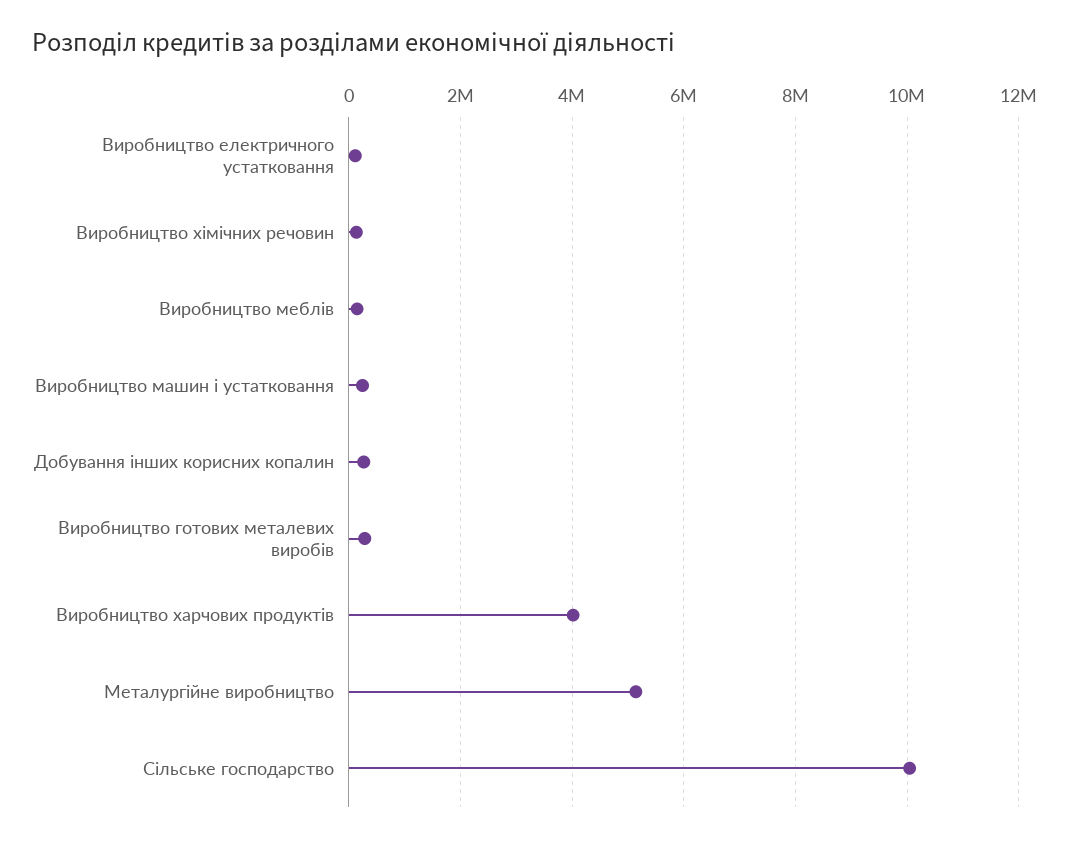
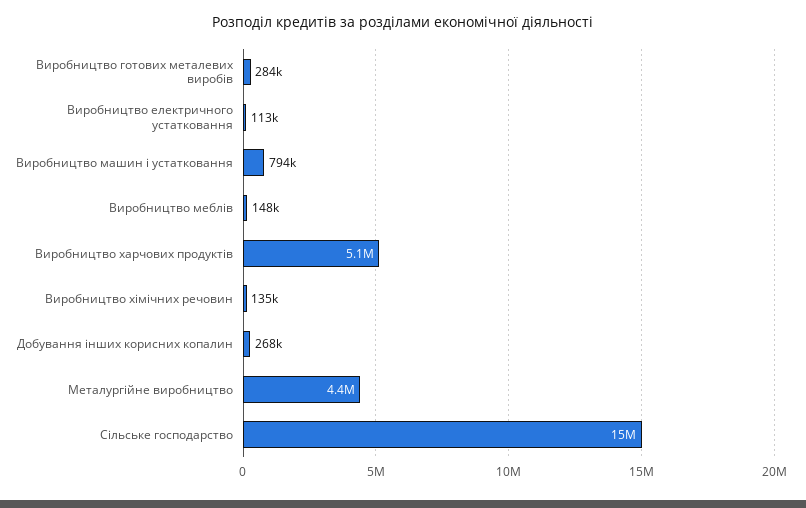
  {
    "Виробництво електричного устатковання": 113000,
    "Виробництво хімічних речовин": 135000,
    "Виробництво меблів": 148000,
-   "Виробництво машин і устатковання": 200000,
+   "Виробництво машин і устатковання": 794000,
    "Добування інших корисних копалин": 268000,
    "Виробництво готових металевих виробів": 284000,
-   "Виробництво харчових продуктів": 4000000,
+   "Виробництво харчових продуктів": 5100000,
-   "Металургійне виробництво": 5200000,
+   "Металургійне виробництво": 4400000,
-   "Сільське господарство": 10000000
+   "Сільське господарство": 15000000
  }

